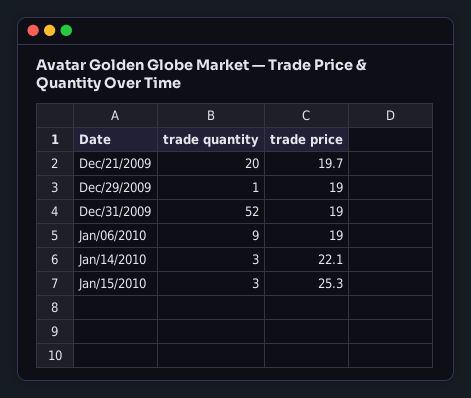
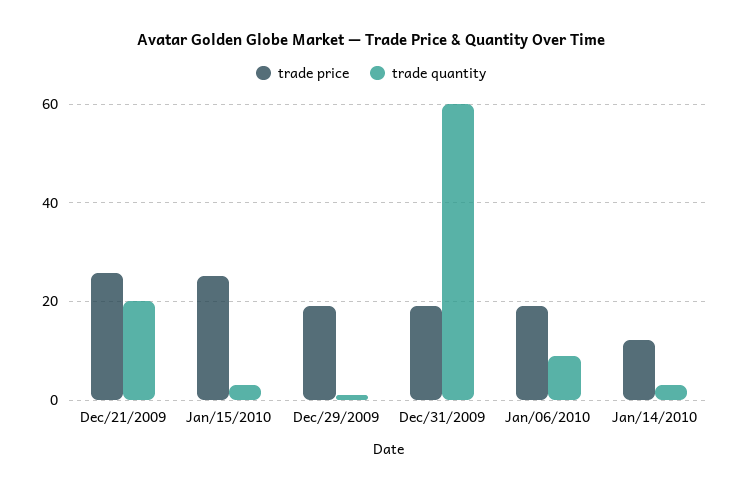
  {
    "trade quantity": {
      "Dec/21/2009": 20,
      "Dec/29/2009": 1,
-     "Dec/31/2009": 52,
+     "Dec/31/2009": 60,
      "Jan/06/2010": 9,
      "Jan/14/2010": 3,
      "Jan/15/2010": 3
    },
    "trade price": {
-     "Dec/21/2009": 19.7,
+     "Dec/21/2009": 26,
      "Dec/29/2009": 19,
      "Dec/31/2009": 19,
      "Jan/06/2010": 19,
-     "Jan/14/2010": 22.1,
+     "Jan/14/2010": 12,
      "Jan/15/2010": 25.3
    }
  }

